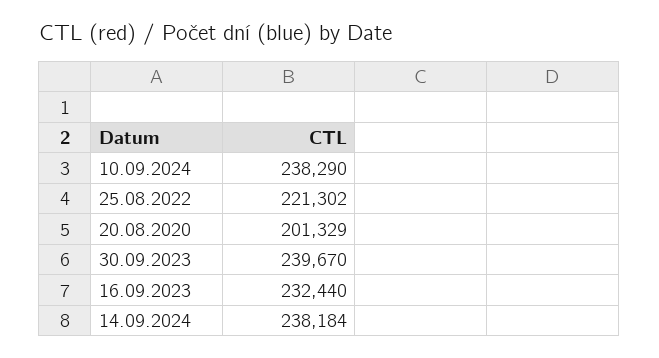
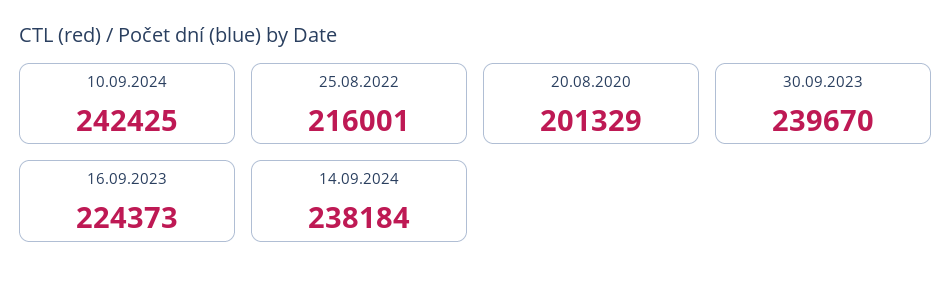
  {
-   "10.09.2024": 238290,
+   "10.09.2024": 242425,
-   "25.08.2022": 221302,
+   "25.08.2022": 216001,
    "20.08.2020": 201329,
    "30.09.2023": 239670,
-   "16.09.2023": 232440,
+   "16.09.2023": 224373,
    "14.09.2024": 238184
  }

